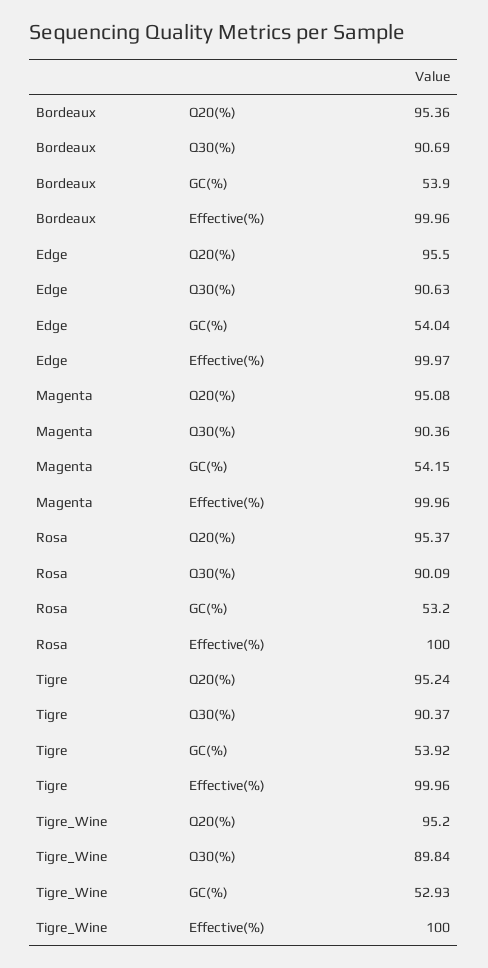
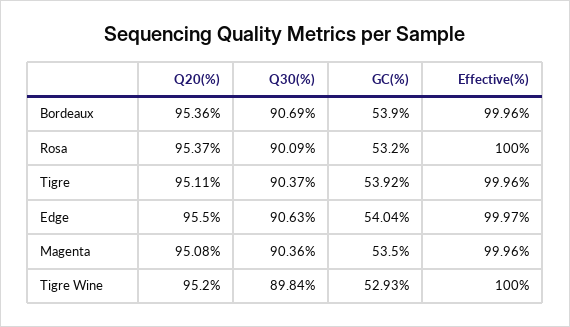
  {
    "Bordeaux": {
      "Q20(%)": 95.36,
      "Q30(%)": 90.69,
      "GC(%)": 53.9,
      "Effective(%)": 99.96
    },
    "Edge": {
      "Q20(%)": 95.5,
      "Q30(%)": 90.63,
      "GC(%)": 54.04,
      "Effective(%)": 99.97
    },
    "Magenta": {
      "Q20(%)": 95.08,
      "Q30(%)": 90.36,
-     "GC(%)": 54.15,
+     "GC(%)": 53.5,
      "Effective(%)": 99.96
    },
    "Rosa": {
      "Q20(%)": 95.37,
      "Q30(%)": 90.09,
      "GC(%)": 53.2,
      "Effective(%)": 100
    },
    "Tigre": {
-     "Q20(%)": 95.24,
+     "Q20(%)": 95.11,
      "Q30(%)": 90.37,
      "GC(%)": 53.92,
      "Effective(%)": 99.96
    },
    "Tigre_Wine": {
      "Q20(%)": 95.2,
      "Q30(%)": 89.84,
      "GC(%)": 52.93,
      "Effective(%)": 100
    }
  }

